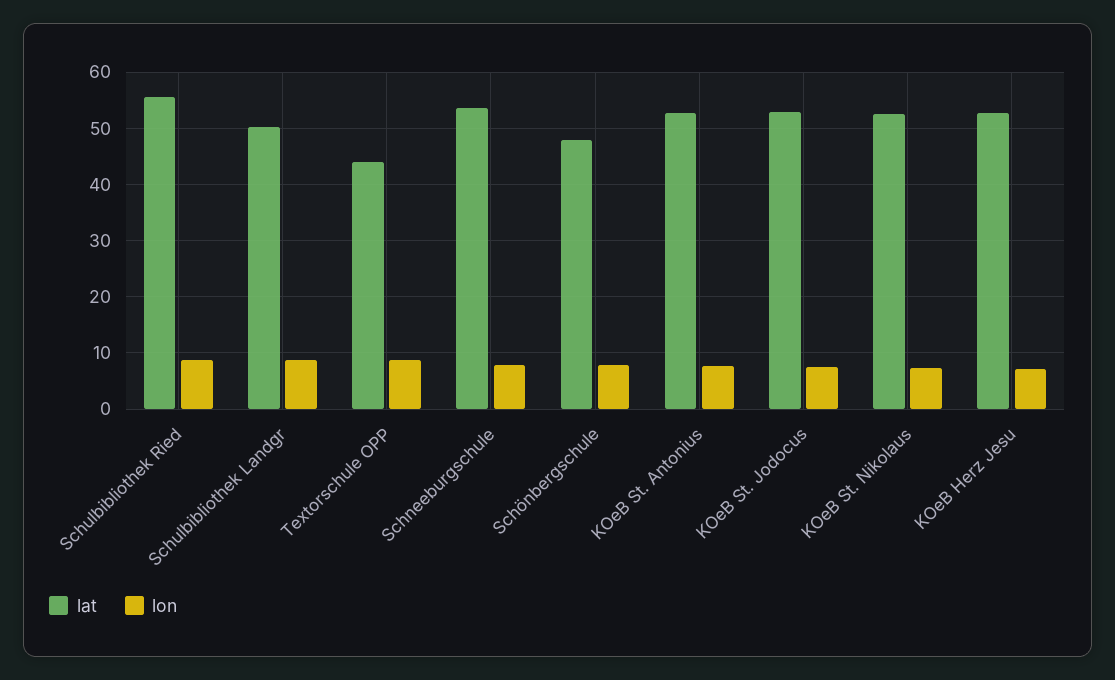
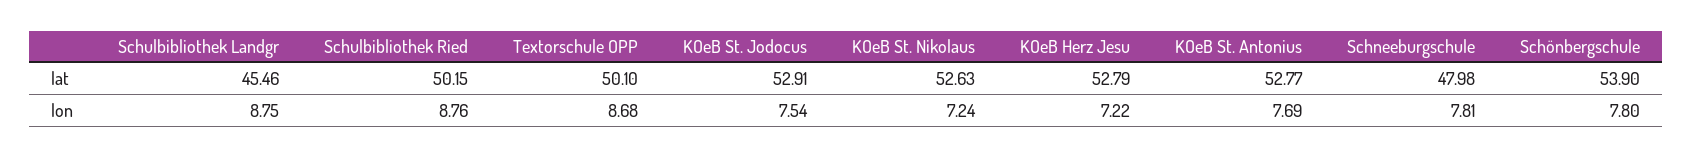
  {
    "lat": {
-     "Schulbibliothek Ried": 56,
+     "Schulbibliothek Ried": 50.15,
-     "Schulbibliothek Landgr": 50,
+     "Schulbibliothek Landgr": 45.46,
-     "Textorschule OPP": 44,
+     "Textorschule OPP": 50.1,
-     "Schneeburgschule": 54,
+     "Schneeburgschule": 47.98,
-     "Schönbergschule": 48,
+     "Schönbergschule": 53.9,
      "KOeB St. Antonius": 52.77,
      "KOeB St. Jodocus": 52.91,
      "KOeB St. Nikolaus": 52.63,
      "KOeB Herz Jesu": 52.79
    },
    "lon": {
      "Schulbibliothek Ried": 8.76,
      "Schulbibliothek Landgr": 8.75,
      "Textorschule OPP": 8.68,
      "Schneeburgschule": 7.81,
      "Schönbergschule": 7.8,
      "KOeB St. Antonius": 7.69,
      "KOeB St. Jodocus": 7.54,
      "KOeB St. Nikolaus": 7.24,
      "KOeB Herz Jesu": 7.22
    }
  }

